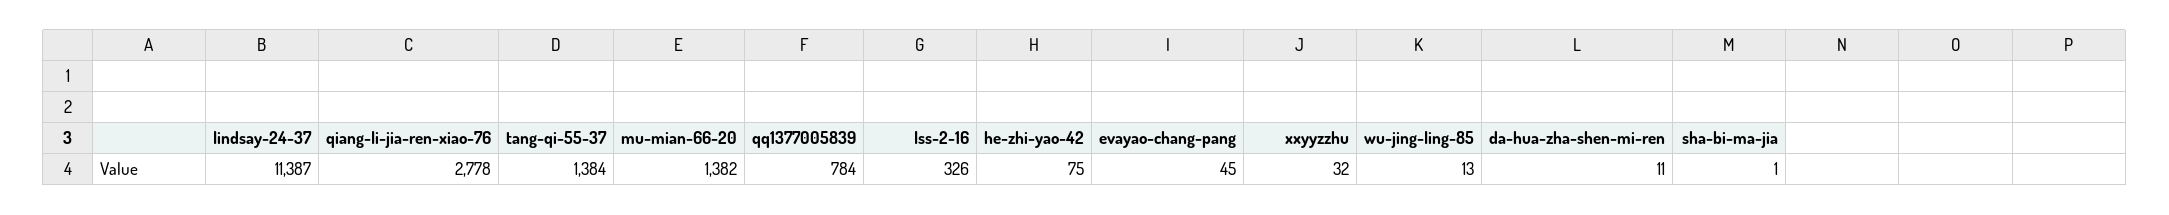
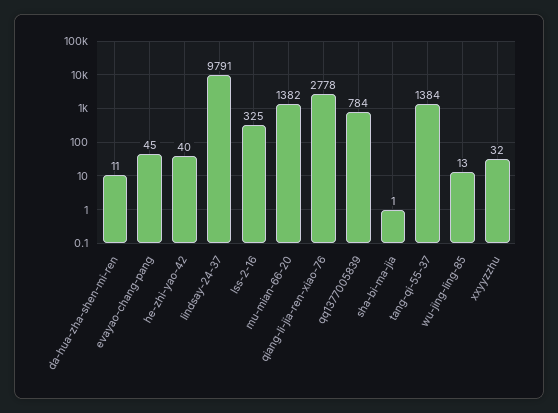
  {
-   "lindsay-24-37": 11387,
+   "lindsay-24-37": 9791,
    "qiang-li-jia-ren-xiao-76": 2778,
    "tang-qi-55-37": 1384,
    "mu-mian-66-20": 1382,
    "qq1377005839": 784,
-   "lss-2-16": 326,
+   "lss-2-16": 325,
-   "he-zhi-yao-42": 75,
+   "he-zhi-yao-42": 40,
    "evayao-chang-pang": 45,
    "xxyyzzhu": 32,
    "wu-jing-ling-85": 13,
    "da-hua-zha-shen-mi-ren": 11,
    "sha-bi-ma-jia": 1
  }

